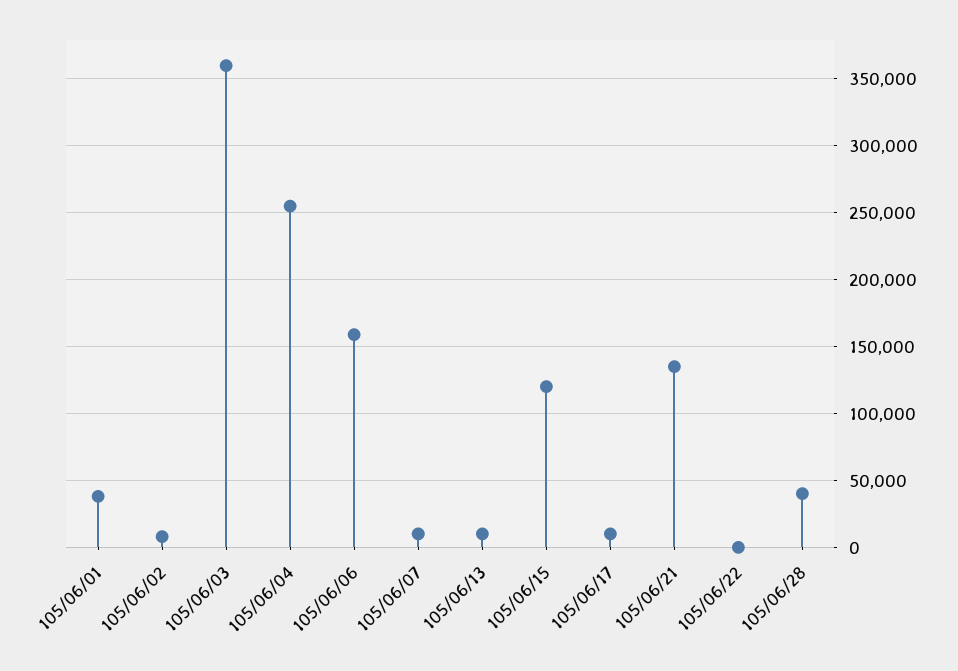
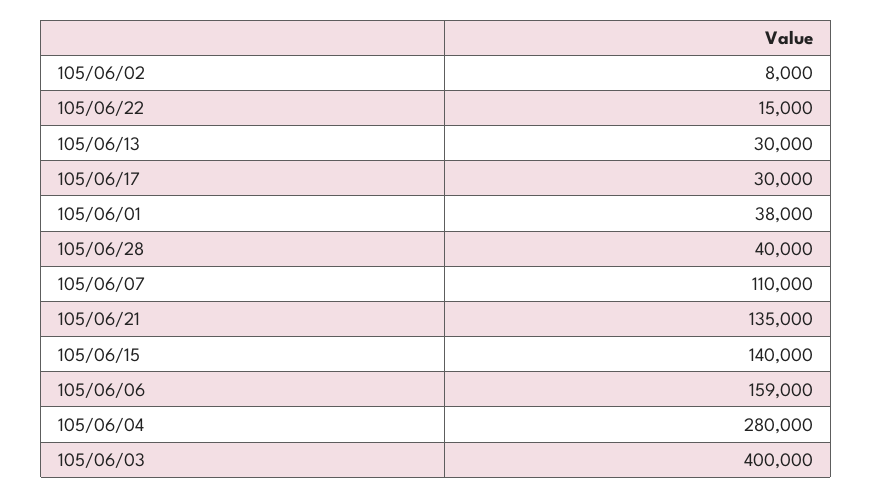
  {
    "105/06/01": 38000,
    "105/06/02": 8000,
-   "105/06/03": 360000,
+   "105/06/03": 400000,
-   "105/06/04": 255000,
+   "105/06/04": 280000,
    "105/06/06": 159000,
-   "105/06/07": 10000,
+   "105/06/07": 110000,
-   "105/06/13": 10000,
+   "105/06/13": 30000,
-   "105/06/15": 120000,
+   "105/06/15": 140000,
-   "105/06/17": 10000,
+   "105/06/17": 30000,
    "105/06/21": 135000,
-   "105/06/22": 0,
+   "105/06/22": 15000,
    "105/06/28": 40000
  }

